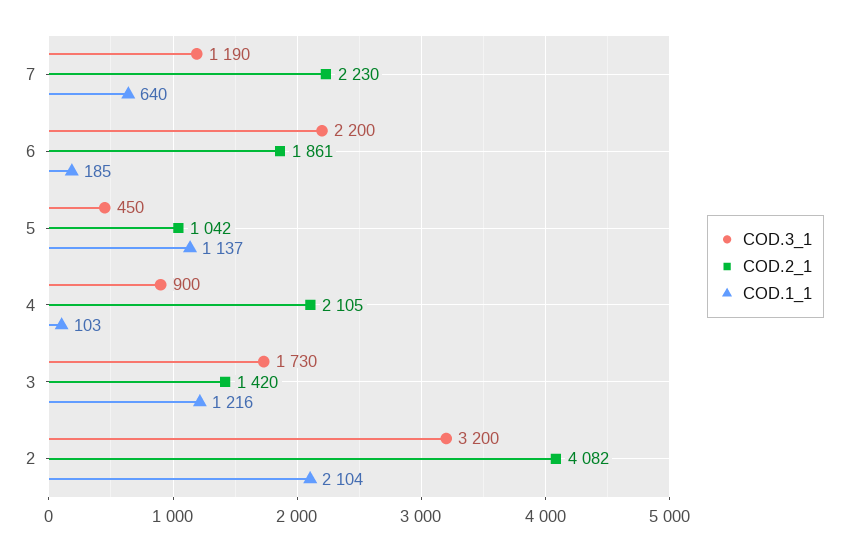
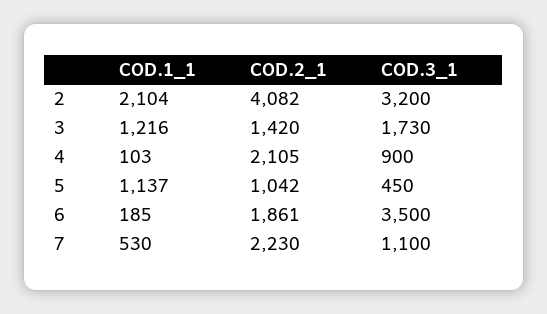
  {
    "COD.3_1": {
-     "7": 1190,
+     "7": 1100,
-     "6": 2200,
+     "6": 3500,
      "5": 450,
      "4": 900,
      "3": 1730,
      "2": 3200
    },
    "COD.2_1": {
      "7": 2230,
      "6": 1861,
      "5": 1042,
      "4": 2105,
      "3": 1420,
      "2": 4082
    },
    "COD.1_1": {
-     "7": 640,
+     "7": 530,
      "6": 185,
      "5": 1137,
      "4": 103,
      "3": 1216,
      "2": 2104
    }
  }

